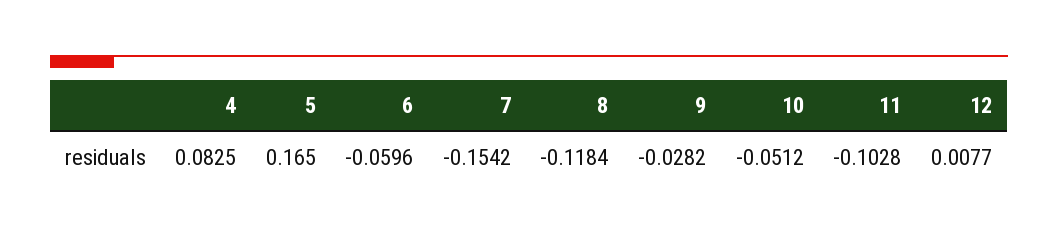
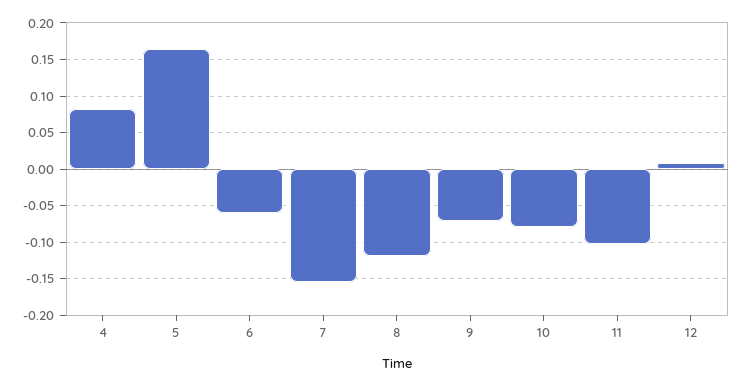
  {
    "4": 0.0825,
    "5": 0.165,
    "6": -0.0596,
    "7": -0.1542,
    "8": -0.1184,
-   "9": -0.0282,
+   "9": -0.07,
-   "10": -0.0512,
+   "10": -0.08,
    "11": -0.1028,
    "12": 0.0077
  }

